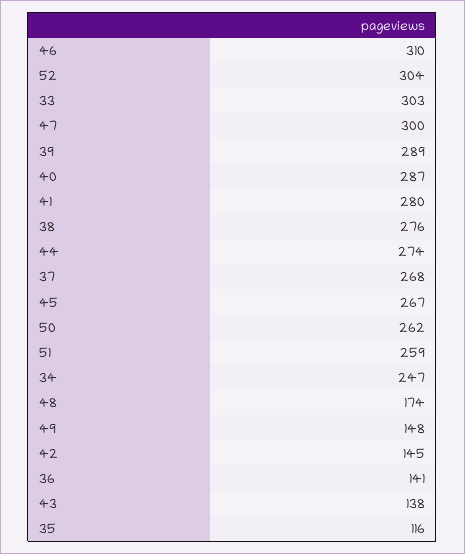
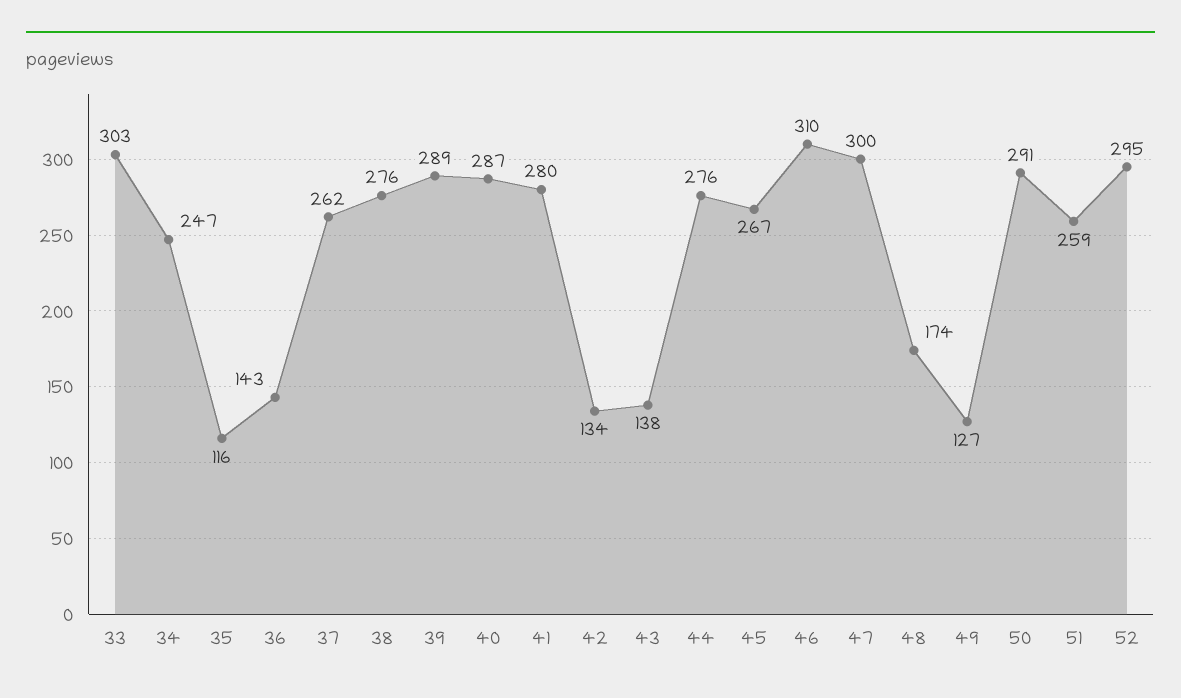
  {
    "46": 310,
-   "52": 304,
+   "52": 295,
    "33": 303,
    "47": 300,
    "39": 289,
    "40": 287,
    "41": 280,
    "38": 276,
-   "44": 274,
+   "44": 276,
-   "37": 268,
+   "37": 262,
    "45": 267,
-   "50": 262,
+   "50": 291,
    "51": 259,
    "34": 247,
    "48": 174,
-   "49": 148,
+   "49": 127,
-   "42": 145,
+   "42": 134,
-   "36": 141,
+   "36": 143,
    "43": 138,
    "35": 116
  }

